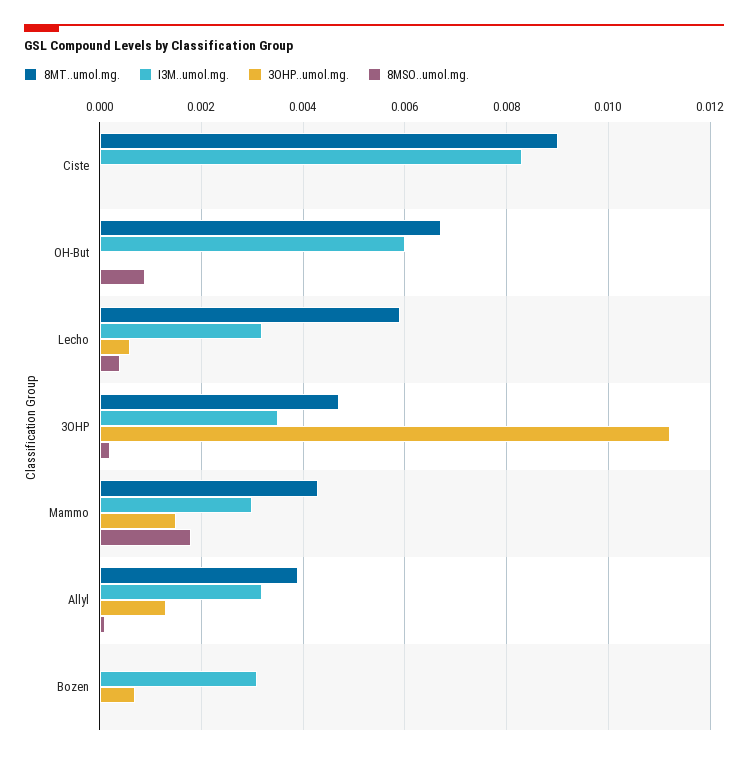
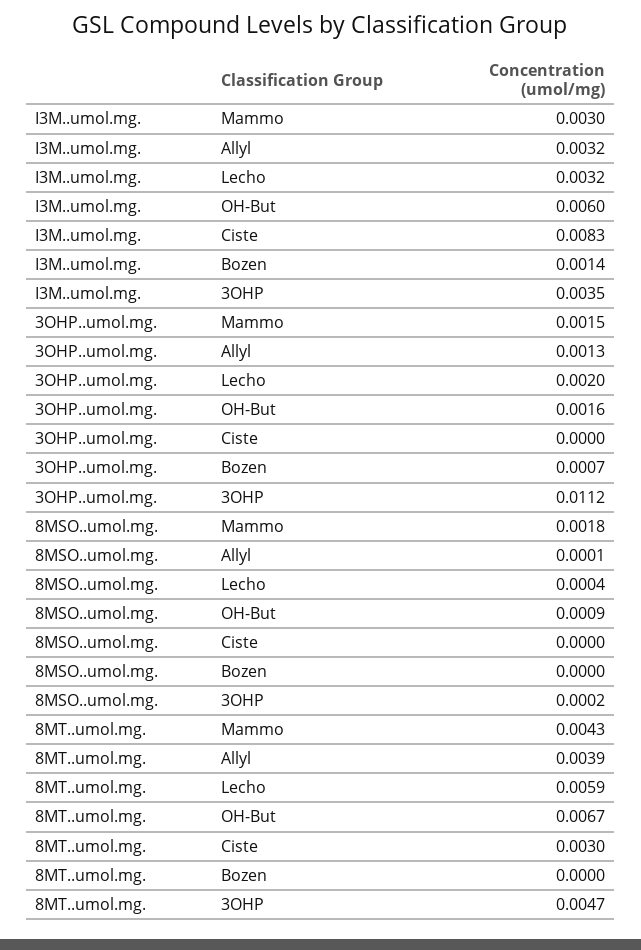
  {
    "8MT..umol.mg.": {
-     "Ciste": 0.009,
+     "Ciste": 0.003,
      "OH-But": 0.0067,
      "Lecho": 0.0059,
      "3OHP": 0.0047,
      "Mammo": 0.0043,
      "Allyl": 0.0039,
      "Bozen": 0
    },
    "I3M..umol.mg.": {
      "Ciste": 0.0083,
      "OH-But": 0.006,
      "Lecho": 0.0032,
      "3OHP": 0.0035,
      "Mammo": 0.003,
      "Allyl": 0.0032,
-     "Bozen": 0.003
+     "Bozen": 0.0014
    },
    "3OHP..umol.mg.": {
      "Ciste": 0,
-     "OH-But": 0,
+     "OH-But": 0.0016,
-     "Lecho": 0.0005,
+     "Lecho": 0.002,
      "3OHP": 0.0112,
      "Mammo": 0.0015,
      "Allyl": 0.0013,
      "Bozen": 0.0007
    },
    "8MSO..umol.mg.": {
      "Ciste": 0,
      "OH-But": 0.0009,
      "Lecho": 0.0004,
      "3OHP": 0.0002,
      "Mammo": 0.0018,
      "Allyl": 0.0001,
      "Bozen": 0
    }
  }

